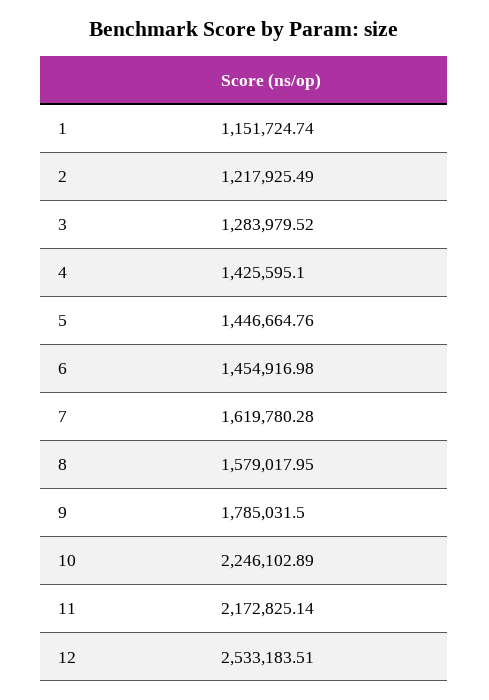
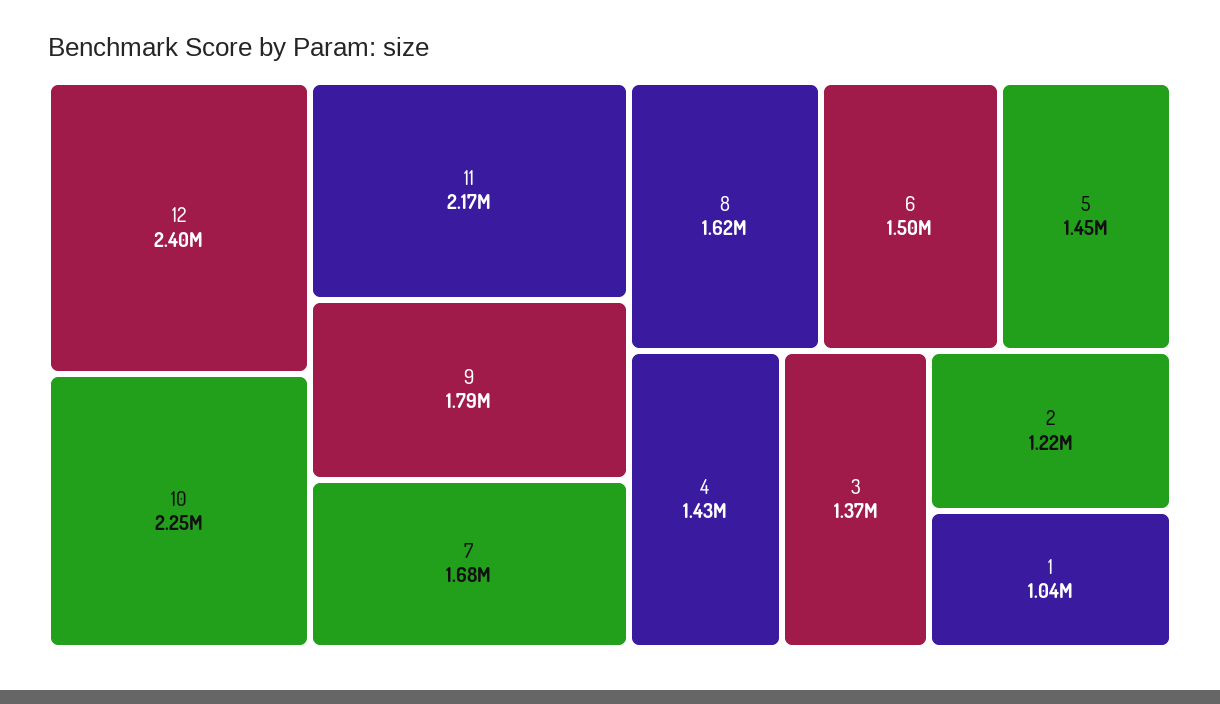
  {
-   "1": 1151724.74,
+   "1": 1040000,
    "2": 1217925.49,
-   "3": 1283979.52,
+   "3": 1370000,
    "4": 1425595.1,
    "5": 1446664.76,
-   "6": 1454916.98,
+   "6": 1500000,
-   "7": 1619780.28,
+   "7": 1680000,
-   "8": 1579017.95,
+   "8": 1620000,
    "9": 1785031.5,
    "10": 2246102.89,
    "11": 2172825.14,
-   "12": 2533183.51
+   "12": 2400000
  }

